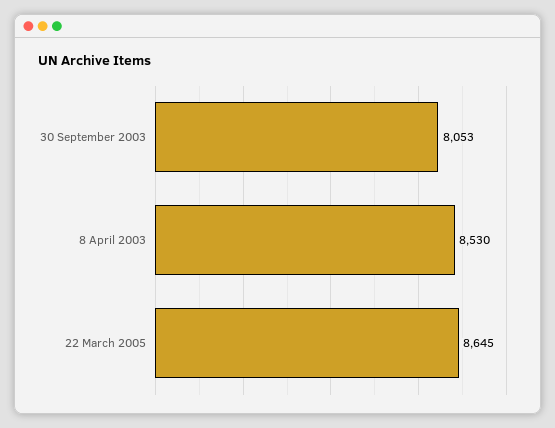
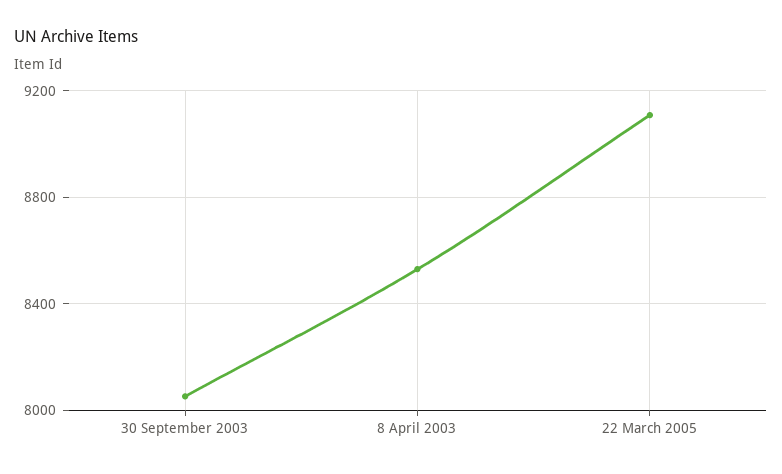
  {
    "30 September 2003": 8053,
    "8 April 2003": 8530,
-   "22 March 2005": 8645
+   "22 March 2005": 9100
  }

